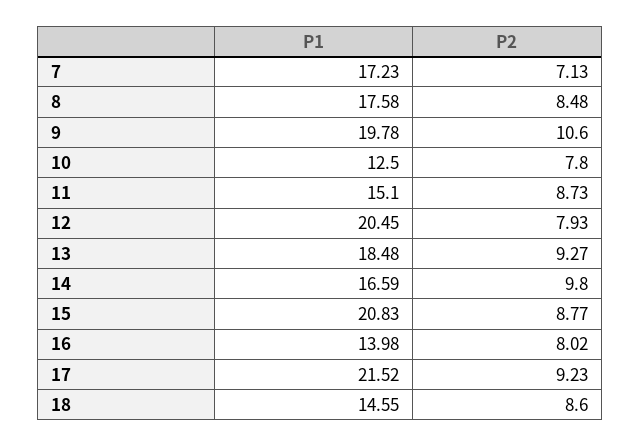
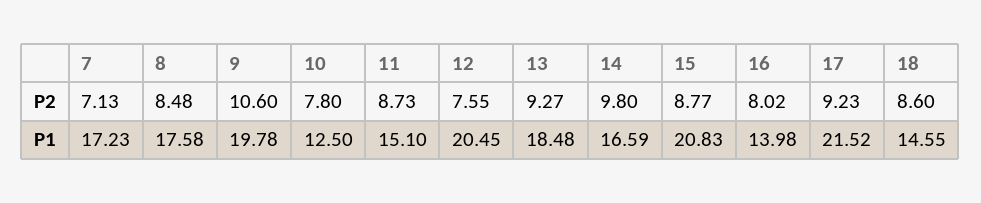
  {
    "P1": {
      "7": 17.23,
      "8": 17.58,
      "9": 19.78,
      "10": 12.5,
      "11": 15.1,
      "12": 20.45,
      "13": 18.48,
      "14": 16.59,
      "15": 20.83,
      "16": 13.98,
      "17": 21.52,
      "18": 14.55
    },
    "P2": {
      "7": 7.13,
      "8": 8.48,
      "9": 10.6,
      "10": 7.8,
      "11": 8.73,
-     "12": 7.93,
+     "12": 7.55,
      "13": 9.27,
      "14": 9.8,
      "15": 8.77,
      "16": 8.02,
      "17": 9.23,
      "18": 8.6
    }
  }

